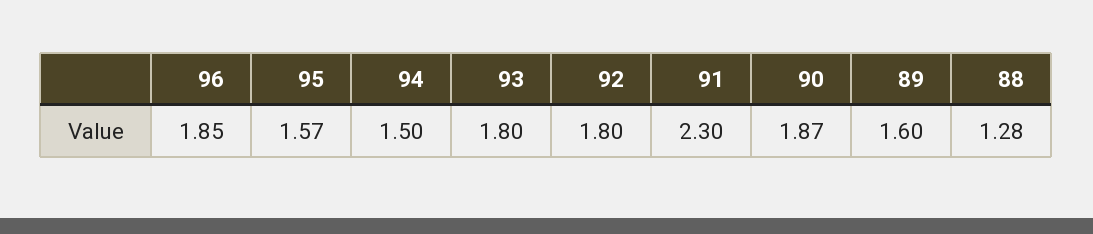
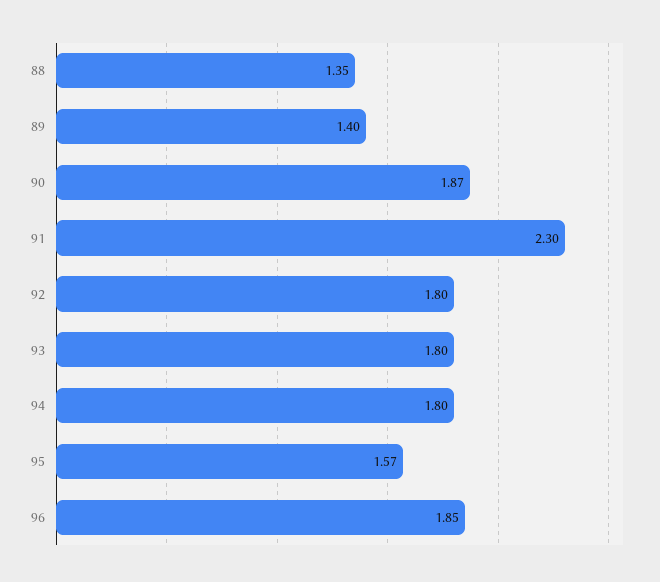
  {
    "96": 1.85,
    "95": 1.57,
-   "94": 1.5,
+   "94": 1.8,
    "93": 1.8,
    "92": 1.8,
    "91": 2.3,
    "90": 1.87,
-   "89": 1.6,
+   "89": 1.4,
-   "88": 1.28
+   "88": 1.35
  }

